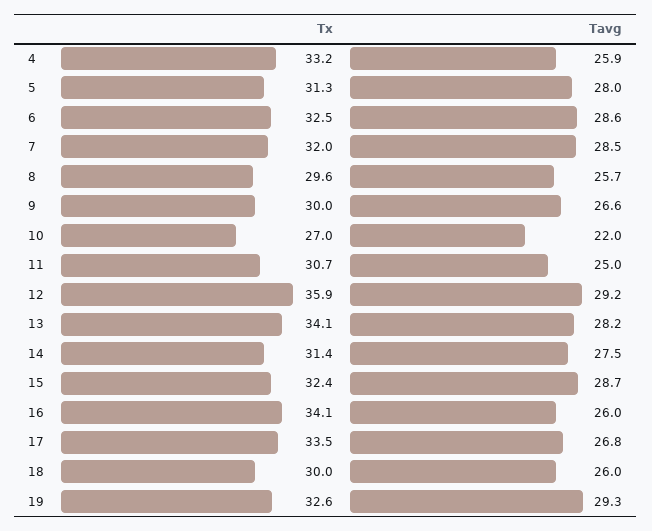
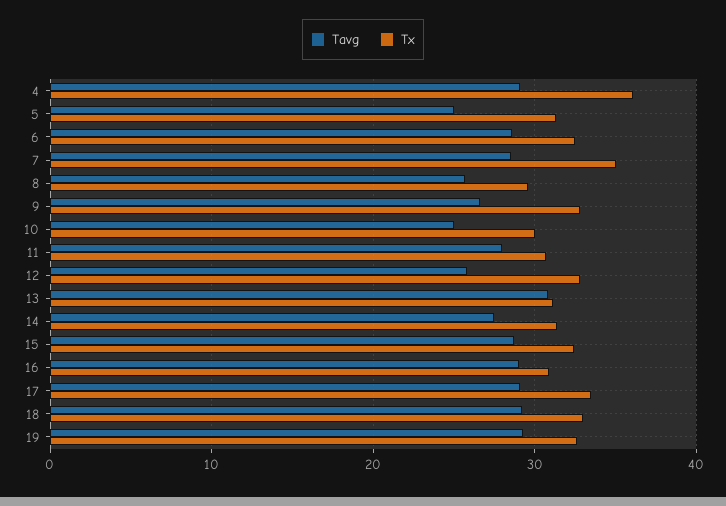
  {
    "Tx": {
-     "4": 33.2,
+     "4": 36,
      "5": 31.3,
      "6": 32.5,
-     "7": 32,
+     "7": 35,
      "8": 29.6,
-     "9": 30,
+     "9": 33,
-     "10": 27,
+     "10": 30,
      "11": 30.7,
-     "12": 35.9,
+     "12": 33,
-     "13": 34.1,
+     "13": 31,
      "14": 31.4,
      "15": 32.4,
-     "16": 34.1,
+     "16": 31,
      "17": 33.5,
-     "18": 30,
+     "18": 33,
      "19": 32.6
    },
    "Tavg": {
-     "4": 25.9,
+     "4": 29,
-     "5": 28,
+     "5": 25,
      "6": 28.6,
      "7": 28.5,
      "8": 25.7,
      "9": 26.6,
-     "10": 22,
+     "10": 25,
-     "11": 25,
+     "11": 28,
-     "12": 29.2,
+     "12": 26,
-     "13": 28.2,
+     "13": 31,
      "14": 27.5,
      "15": 28.7,
-     "16": 26,
+     "16": 29,
-     "17": 26.8,
+     "17": 29,
-     "18": 26,
+     "18": 29,
      "19": 29.3
    }
  }

